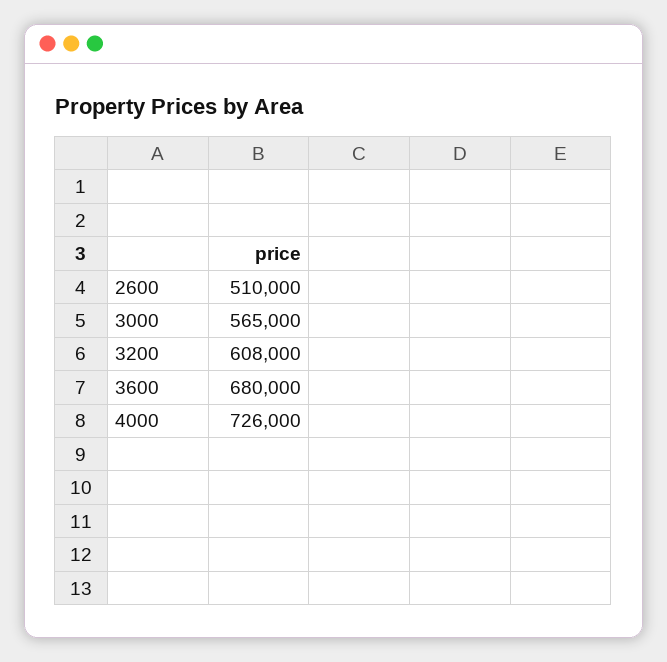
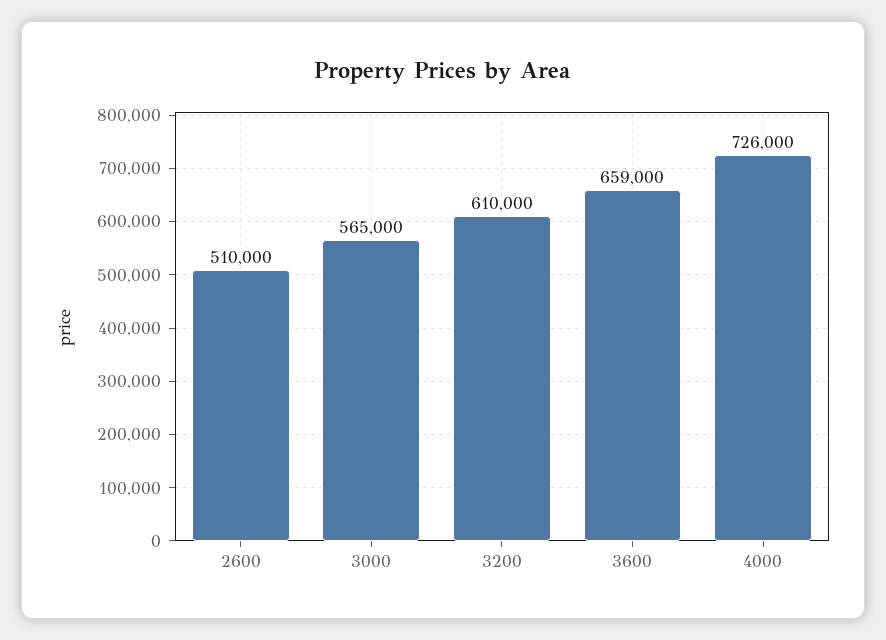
  {
    "2600": 510000,
    "3000": 565000,
-   "3200": 608000,
+   "3200": 610000,
-   "3600": 680000,
+   "3600": 659000,
    "4000": 726000
  }

